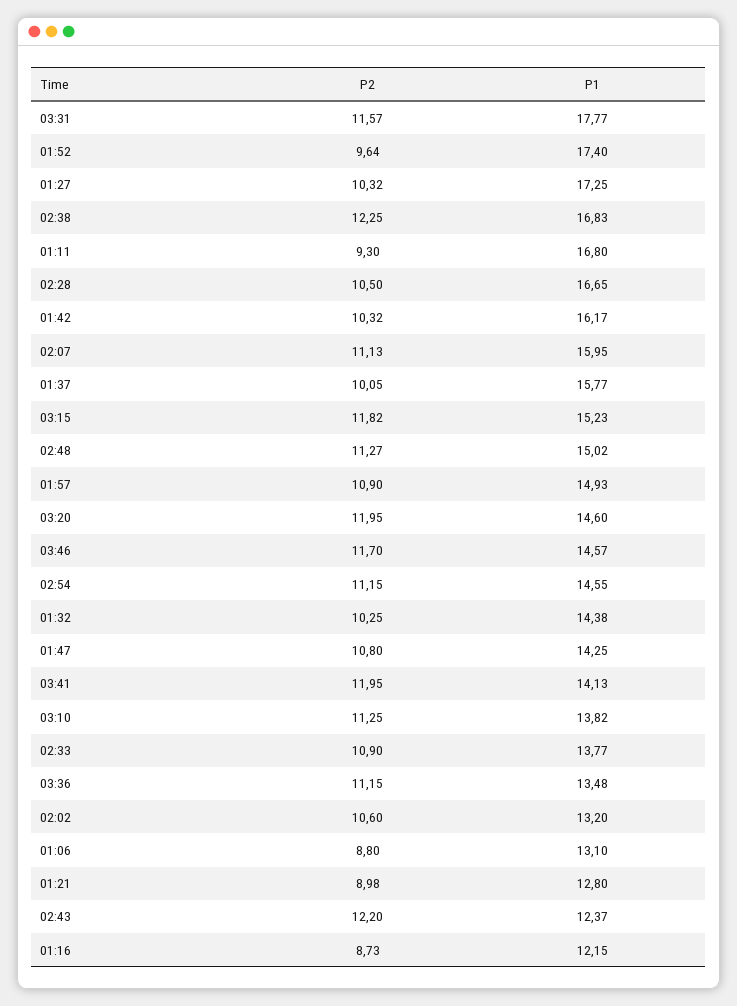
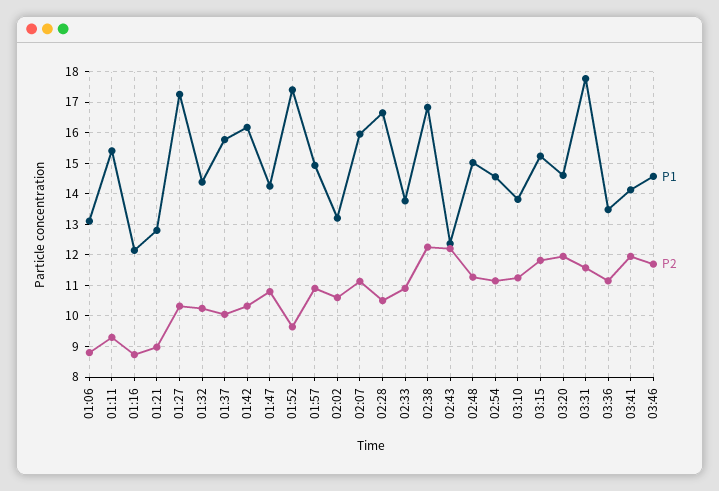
  {
    "P2": {
      "03:31": 11.57,
      "01:52": 9.64,
      "01:27": 10.32,
      "02:38": 12.25,
      "01:11": 9.3,
      "02:28": 10.5,
      "01:42": 10.32,
      "02:07": 11.13,
      "01:37": 10.05,
      "03:15": 11.82,
      "02:48": 11.27,
      "01:57": 10.9,
      "03:20": 11.95,
      "03:46": 11.7,
      "02:54": 11.15,
      "01:32": 10.25,
      "01:47": 10.8,
      "03:41": 11.95,
      "03:10": 11.25,
      "02:33": 10.9,
      "03:36": 11.15,
      "02:02": 10.6,
      "01:06": 8.8,
      "01:21": 8.98,
      "02:43": 12.2,
      "01:16": 8.73
    },
    "P1": {
      "03:31": 17.77,
      "01:52": 17.4,
      "01:27": 17.25,
      "02:38": 16.83,
-     "01:11": 16.8,
+     "01:11": 15.4,
      "02:28": 16.65,
      "01:42": 16.17,
      "02:07": 15.95,
      "01:37": 15.77,
      "03:15": 15.23,
      "02:48": 15.02,
      "01:57": 14.93,
      "03:20": 14.6,
      "03:46": 14.57,
      "02:54": 14.55,
      "01:32": 14.38,
      "01:47": 14.25,
      "03:41": 14.13,
      "03:10": 13.82,
      "02:33": 13.77,
      "03:36": 13.48,
      "02:02": 13.2,
      "01:06": 13.1,
      "01:21": 12.8,
      "02:43": 12.37,
      "01:16": 12.15
    }
  }

